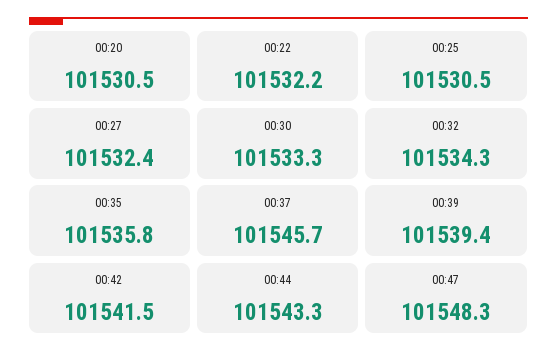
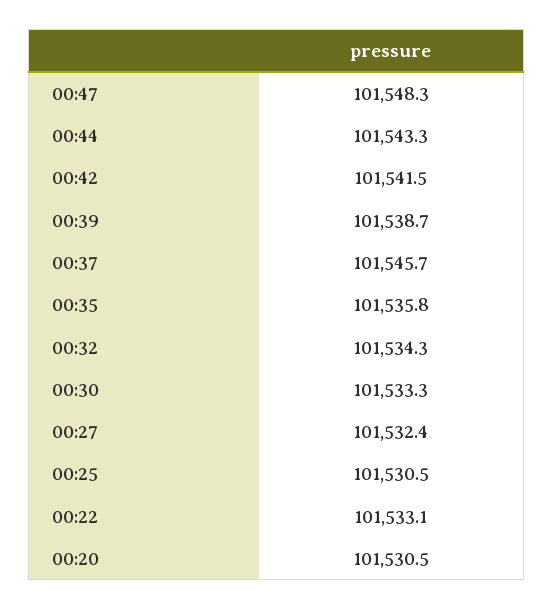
  {
    "00:20": 101530.5,
-   "00:22": 101532.2,
+   "00:22": 101533.1,
    "00:25": 101530.5,
    "00:27": 101532.4,
    "00:30": 101533.3,
    "00:32": 101534.3,
    "00:35": 101535.8,
    "00:37": 101545.7,
-   "00:39": 101539.4,
+   "00:39": 101538.7,
    "00:42": 101541.5,
    "00:44": 101543.3,
    "00:47": 101548.3
  }

